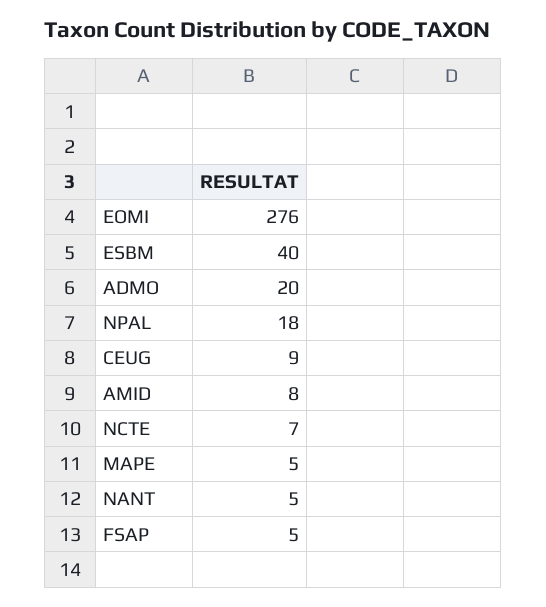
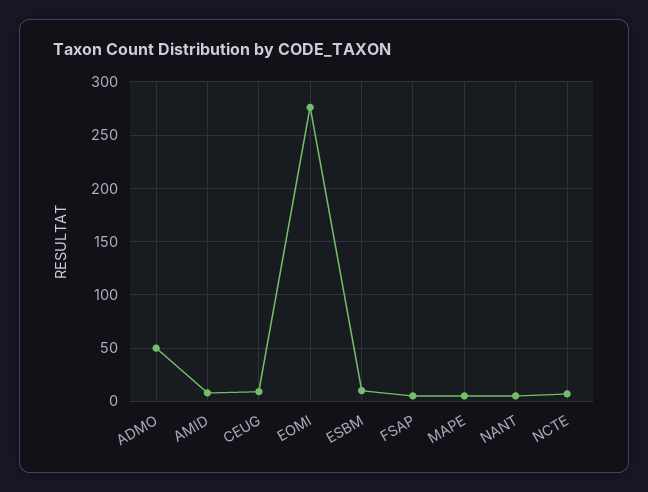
  {
    "EOMI": 276,
-   "ESBM": 40,
+   "ESBM": 10,
-   "ADMO": 20,
+   "ADMO": 50,
-   "NPAL": 18,
    "CEUG": 9,
    "AMID": 8,
    "NCTE": 7,
    "MAPE": 5,
    "NANT": 5,
    "FSAP": 5
  }

